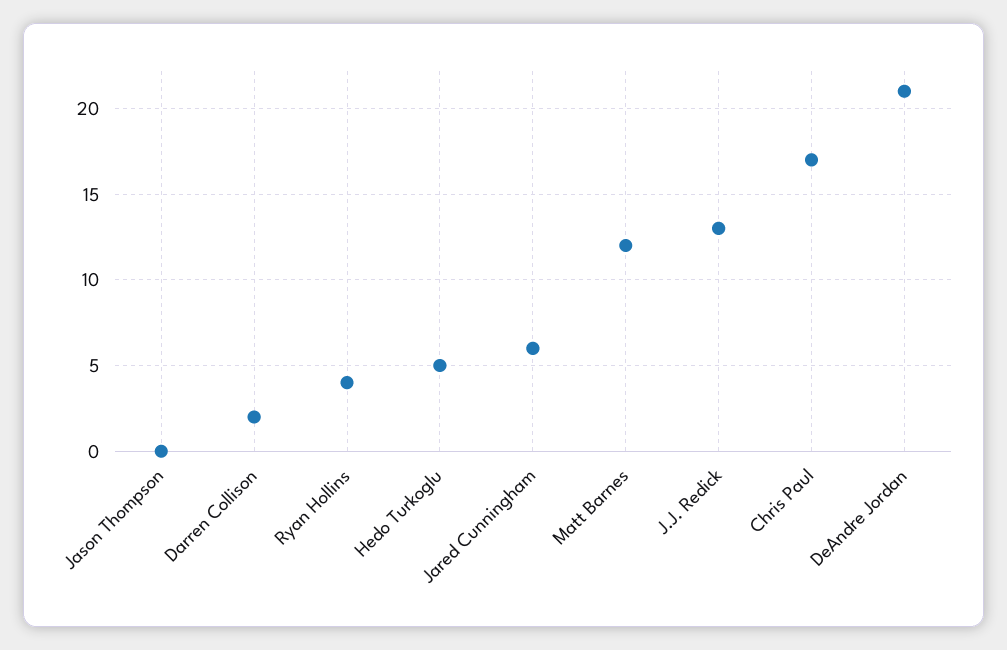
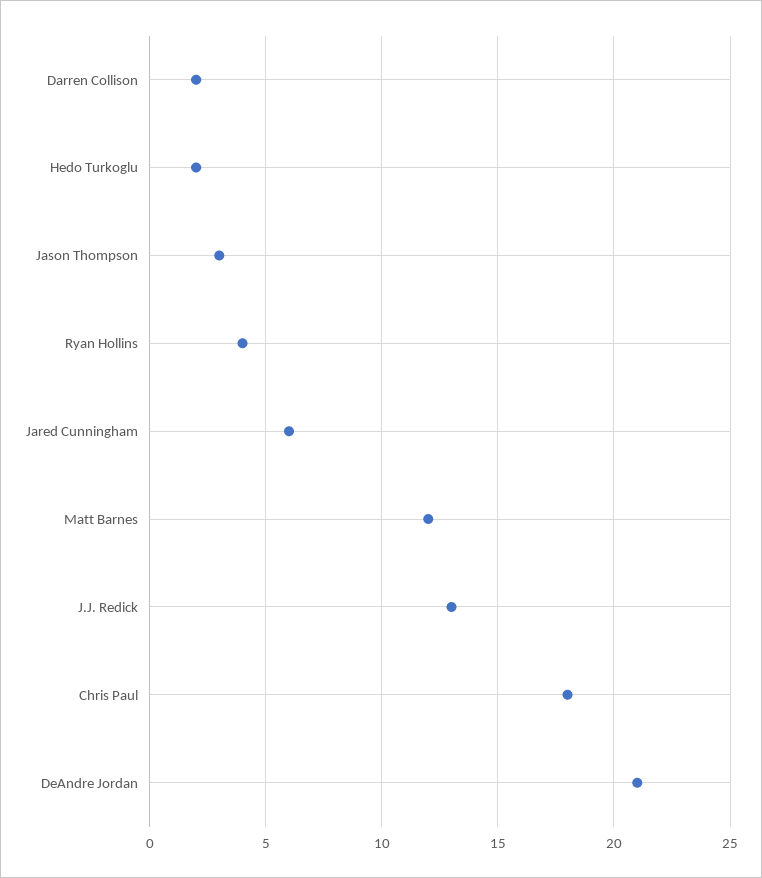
  {
-   "Jason Thompson": 0,
+   "Jason Thompson": 3,
    "Darren Collison": 2,
    "Ryan Hollins": 4,
-   "Hedo Turkoglu": 5,
+   "Hedo Turkoglu": 2,
    "Jared Cunningham": 6,
    "Matt Barnes": 12,
    "J.J. Redick": 13,
-   "Chris Paul": 17,
+   "Chris Paul": 18,
    "DeAndre Jordan": 21
  }

